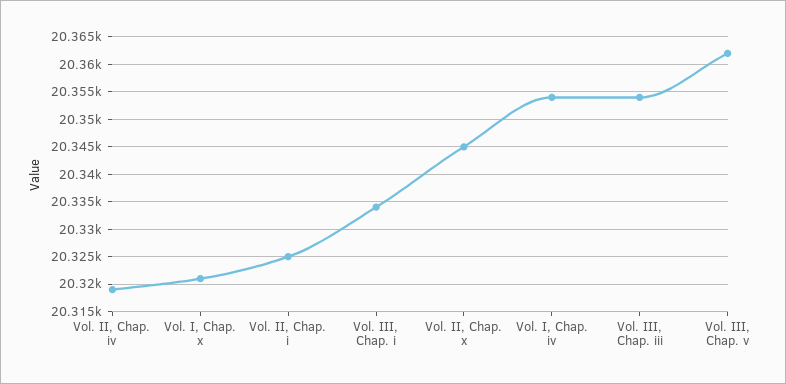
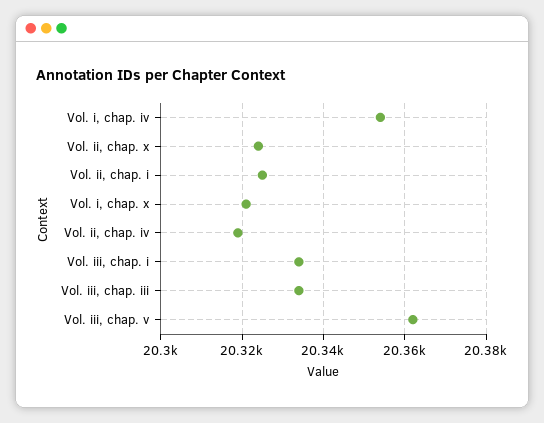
  {
    "Vol. II, Chap. iv": 20320,
    "Vol. I, Chap. x": 20320,
    "Vol. II, Chap. i": 20325,
    "Vol. III, Chap. i": 20335,
-   "Vol. II, Chap. x": 20345,
+   "Vol. II, Chap. x": 20325,
    "Vol. I, Chap. iv": 20355,
-   "Vol. III, Chap. iii": 20355,
+   "Vol. III, Chap. iii": 20335,
    "Vol. III, Chap. v": 20360
  }

